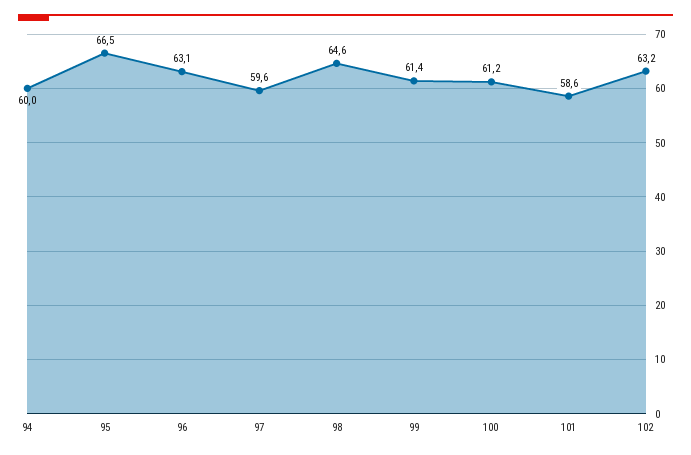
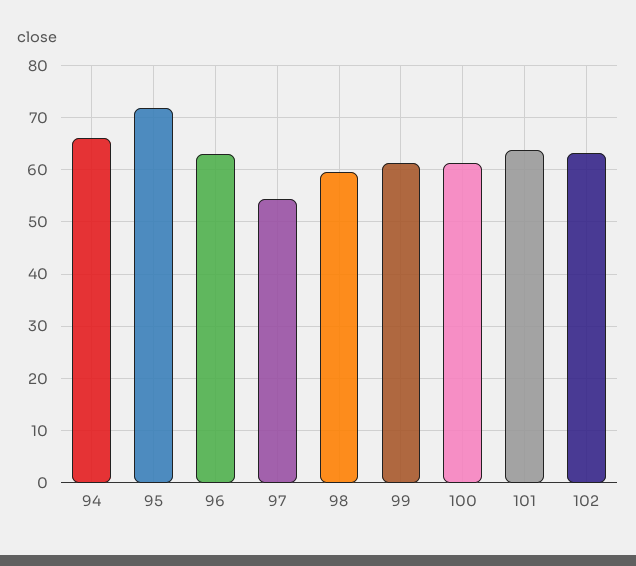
  {
-   "94": 60,
+   "94": 66,
-   "95": 66.5,
+   "95": 72,
    "96": 63.1,
-   "97": 59.6,
+   "97": 54,
-   "98": 64.6,
+   "98": 60,
    "99": 61.4,
    "100": 61.2,
-   "101": 58.6,
+   "101": 64,
    "102": 63.2
  }

